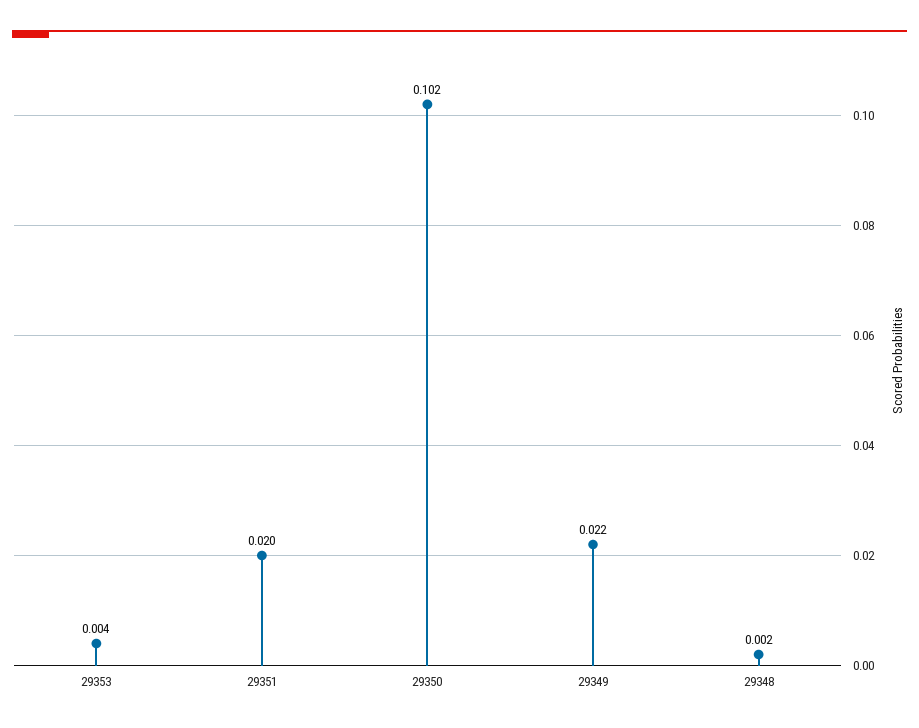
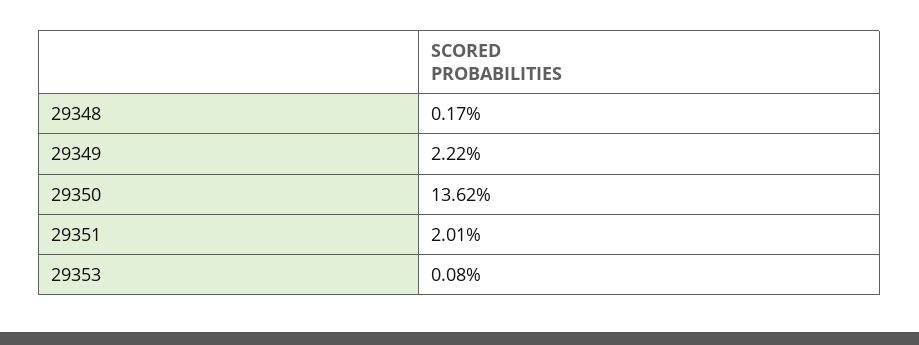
  {
-   "29353": 0.004,
+   "29353": 0.0008,
    "29351": 0.0201,
-   "29350": 0.102,
+   "29350": 0.1362,
    "29349": 0.0222,
    "29348": 0.0017
  }

